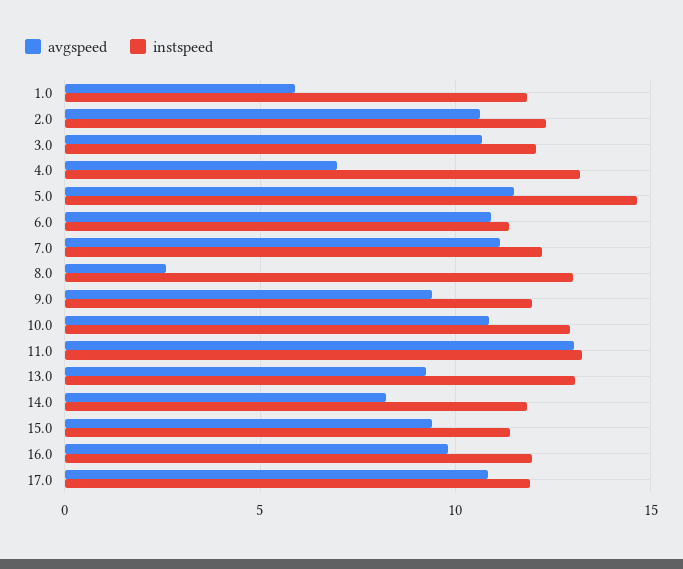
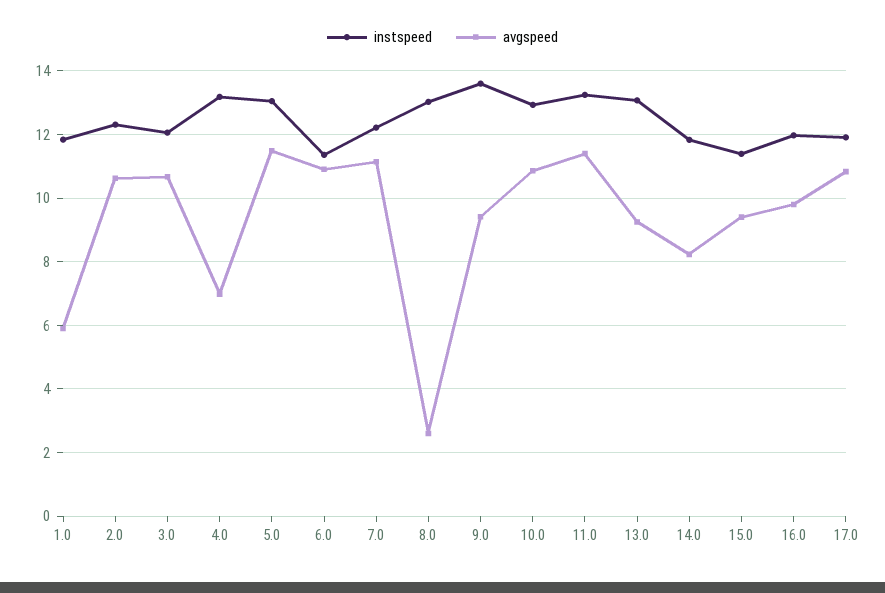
  {
    "avgspeed": {
      "1.0": 6,
      "2.0": 10.6,
      "3.0": 10.6,
      "4.0": 7,
      "5.0": 11.4,
      "6.0": 11,
      "7.0": 11.2,
      "8.0": 2.6,
      "9.0": 9.4,
      "10.0": 10.8,
-     "11.0": 13,
+     "11.0": 11.4,
      "13.0": 9.2,
      "14.0": 8.2,
      "15.0": 9.4,
      "16.0": 9.8,
      "17.0": 10.8
    },
    "instspeed": {
      "1.0": 11.8,
      "2.0": 12.4,
      "3.0": 12,
      "4.0": 13.2,
-     "5.0": 14.5,
+     "5.0": 13,
      "6.0": 11.4,
      "7.0": 12.2,
      "8.0": 13,
-     "9.0": 12,
+     "9.0": 13.6,
      "10.0": 13,
      "11.0": 13.2,
      "13.0": 13,
      "14.0": 11.8,
      "15.0": 11.4,
      "16.0": 12,
      "17.0": 12
    }
  }

